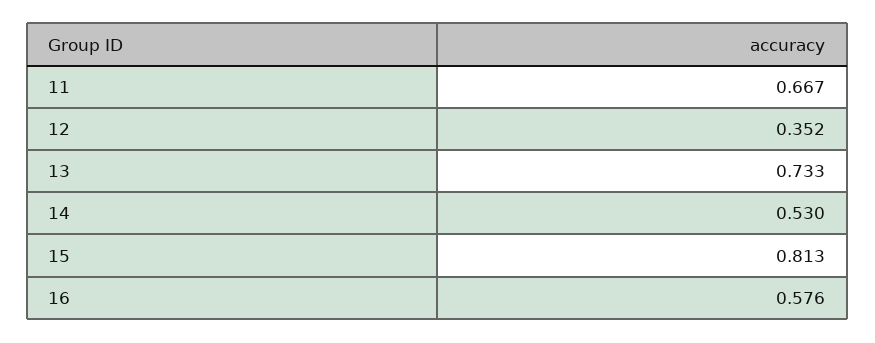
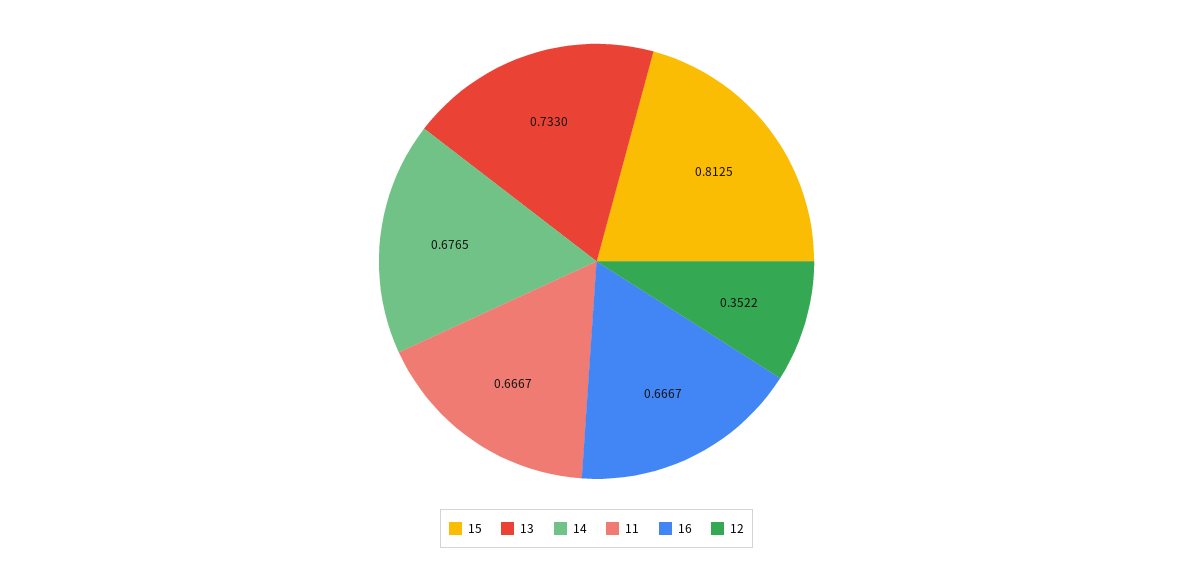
  {
    "11": 0.6667,
    "12": 0.3522,
    "13": 0.733,
-   "14": 0.53,
+   "14": 0.6765,
    "15": 0.8125,
-   "16": 0.576
+   "16": 0.6667
  }

